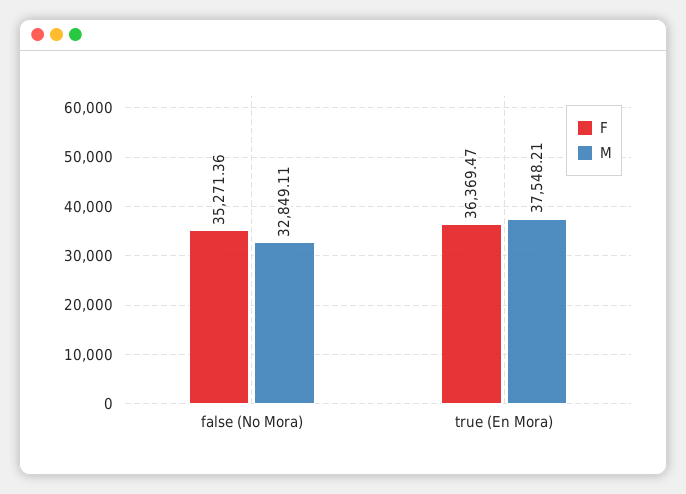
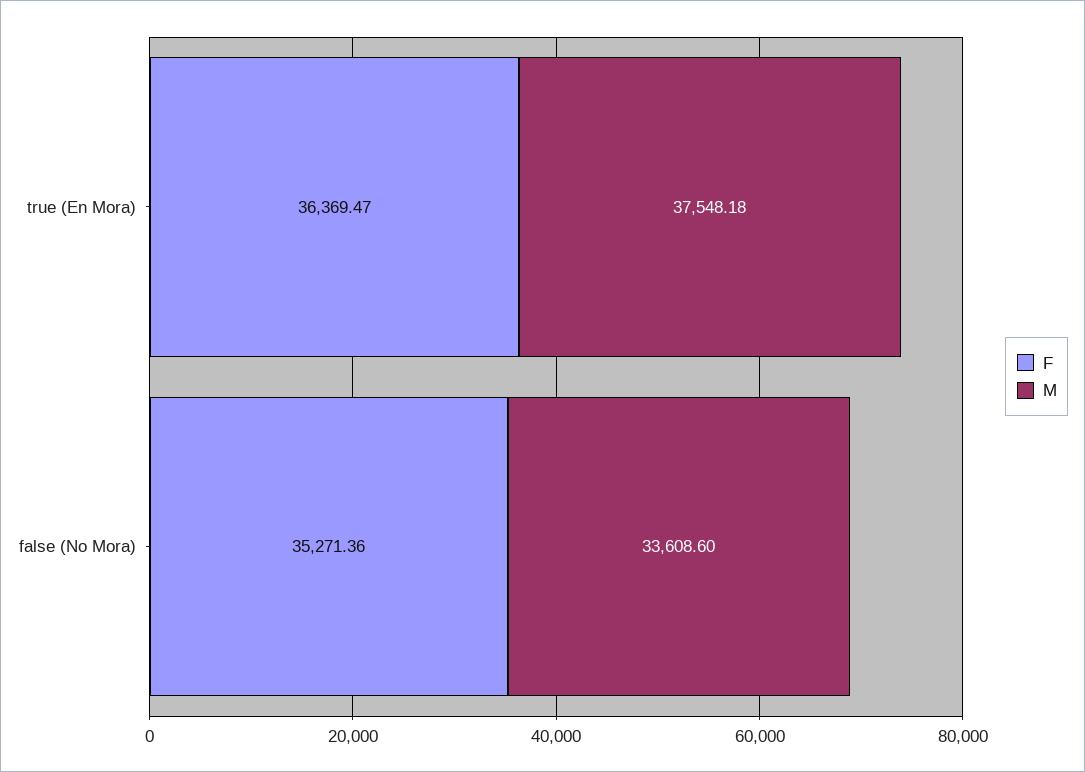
  {
    "F": {
      "false (No Mora)": 35271.36,
      "true (En Mora)": 36369.47
    },
    "M": {
-     "false (No Mora)": 32849.11,
+     "false (No Mora)": 33608.6,
-     "true (En Mora)": 37548.21
+     "true (En Mora)": 37548.18
    }
  }

